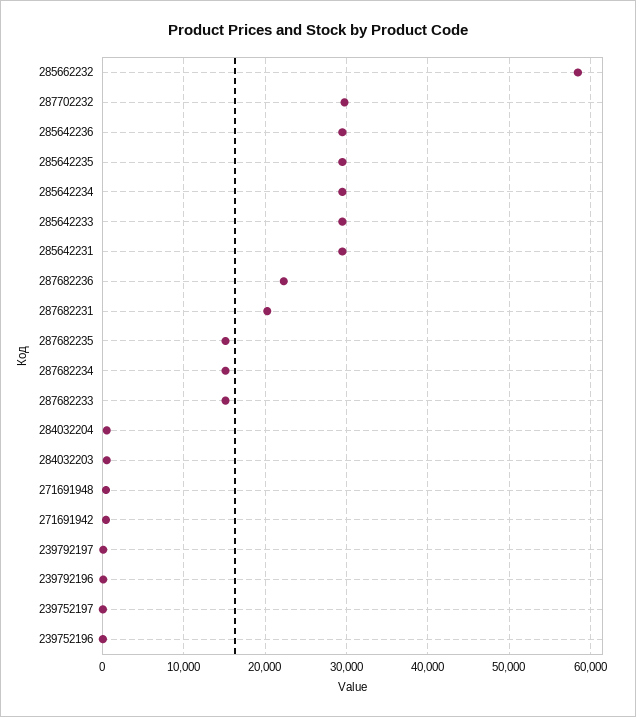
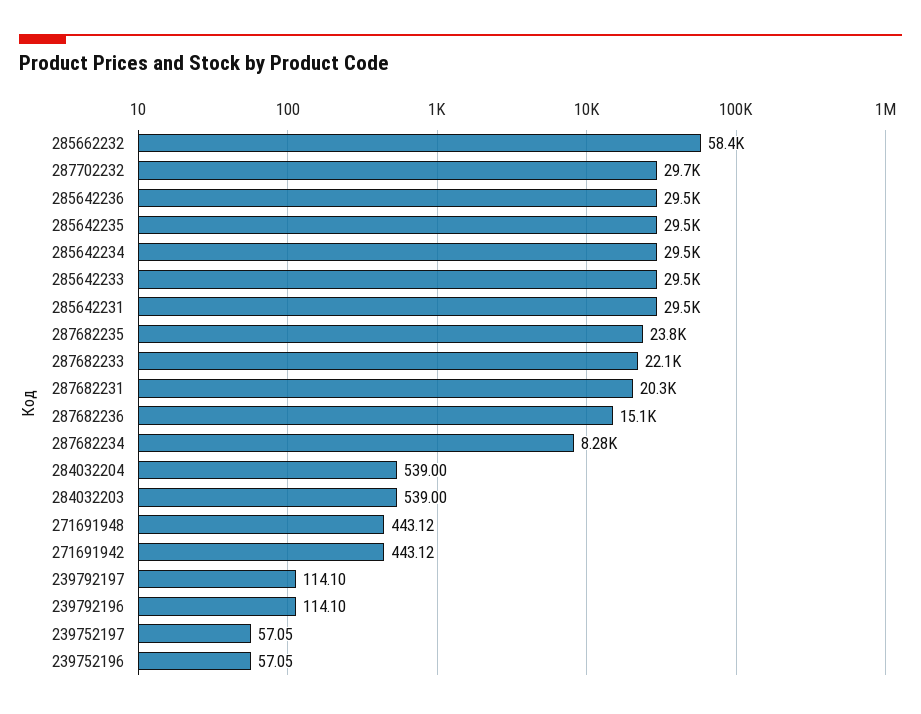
  {
    "285662232": 58400,
    "287702232": 29700,
    "285642236": 29500,
    "285642235": 29500,
    "285642234": 29500,
    "285642233": 29500,
    "285642231": 29500,
-   "287682236": 22000,
+   "287682236": 15100,
    "287682231": 20300,
-   "287682235": 15000,
+   "287682235": 23800,
-   "287682234": 15000,
+   "287682234": 8280,
-   "287682233": 15000,
+   "287682233": 22100,
    "284032204": 539,
    "284032203": 539,
    "271691948": 443.12,
    "271691942": 443.12,
    "239792197": 114.1,
    "239792196": 114.1,
    "239752197": 57.05,
    "239752196": 57.05
  }

